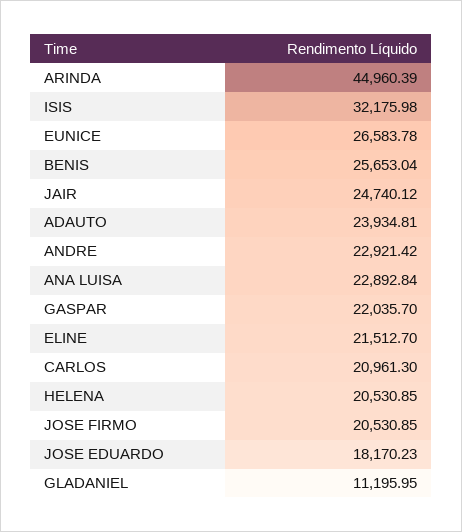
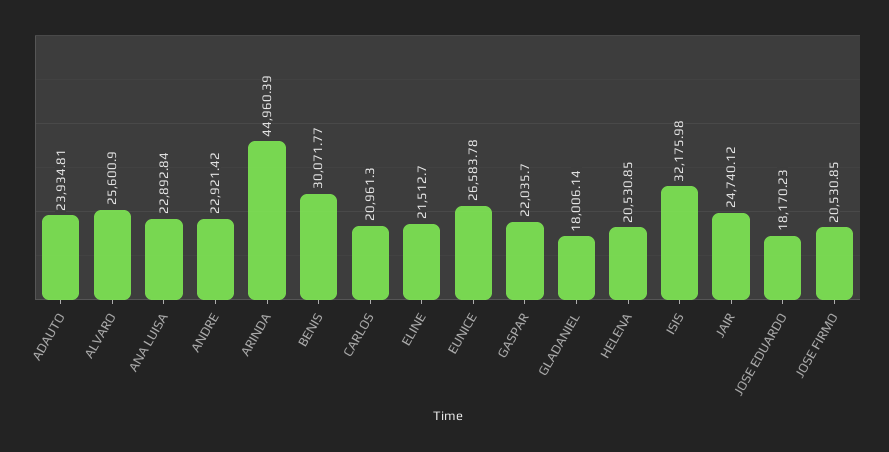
  {
    "ARINDA": 44960.39,
    "ISIS": 32175.98,
    "EUNICE": 26583.78,
-   "BENIS": 25653.04,
+   "BENIS": 30071.77,
    "JAIR": 24740.12,
    "ADAUTO": 23934.81,
    "ANDRE": 22921.42,
    "ANA LUISA": 22892.84,
    "GASPAR": 22035.7,
    "ELINE": 21512.7,
    "CARLOS": 20961.3,
    "HELENA": 20530.85,
    "JOSE FIRMO": 20530.85,
    "JOSE EDUARDO": 18170.23,
-   "GLADANIEL": 11195.95
+   "GLADANIEL": 18006.14,
+   "ALVARO": 25600.9
  }

